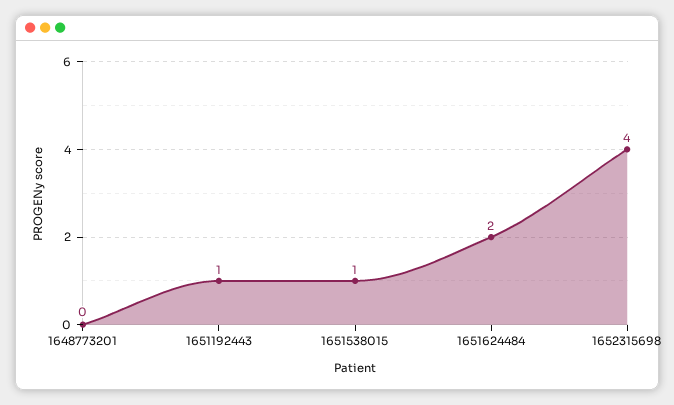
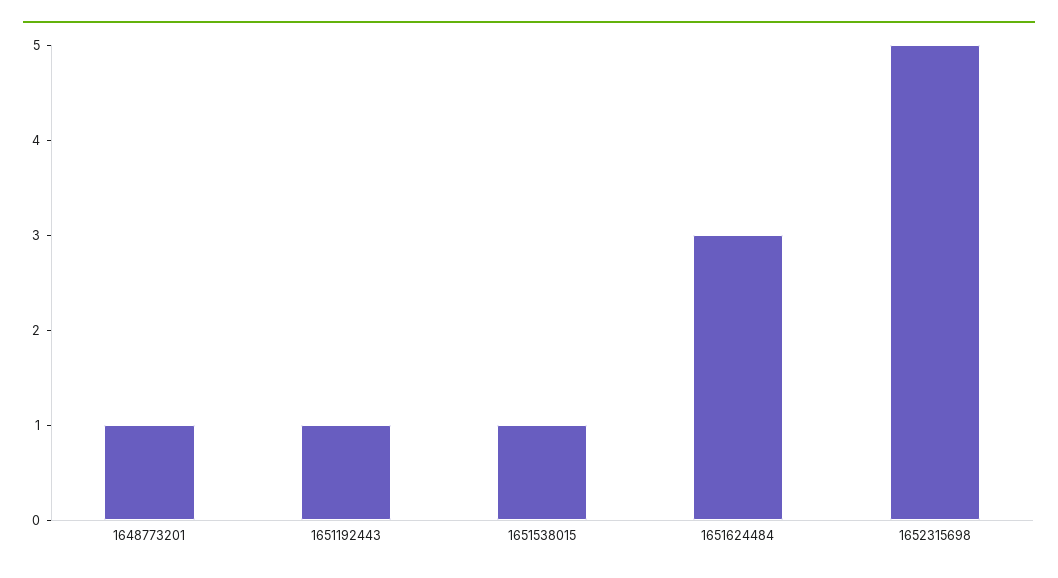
  {
-   "1648773201": 0,
+   "1648773201": 1,
    "1651192443": 1,
    "1651538015": 1,
-   "1651624484": 2,
+   "1651624484": 3,
-   "1652315698": 4
+   "1652315698": 5
  }

